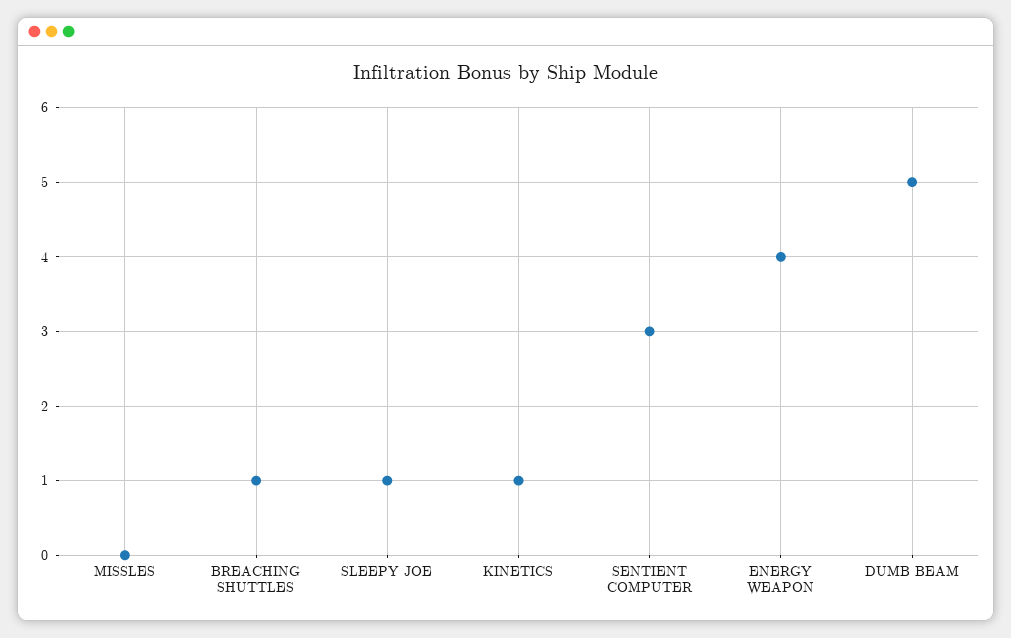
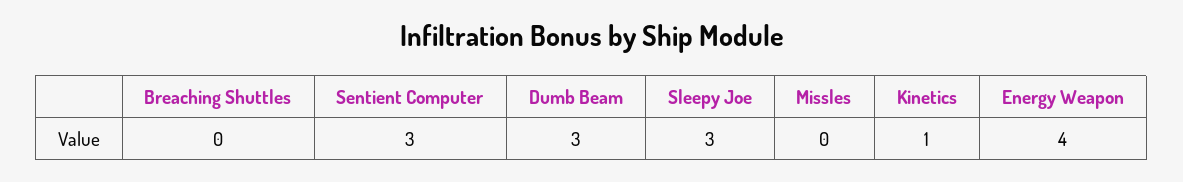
  {
    "MISSLES": 0,
-   "BREACHING SHUTTLES": 1,
+   "BREACHING SHUTTLES": 0,
-   "SLEEPY JOE": 1,
+   "SLEEPY JOE": 3,
    "KINETICS": 1,
    "SENTIENT COMPUTER": 3,
    "ENERGY WEAPON": 4,
-   "DUMB BEAM": 5
+   "DUMB BEAM": 3
  }

